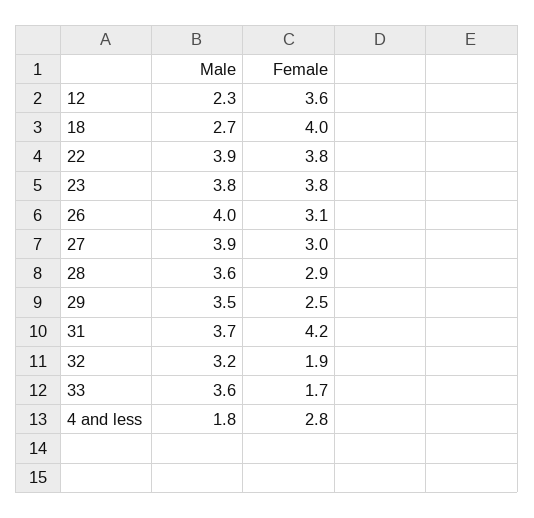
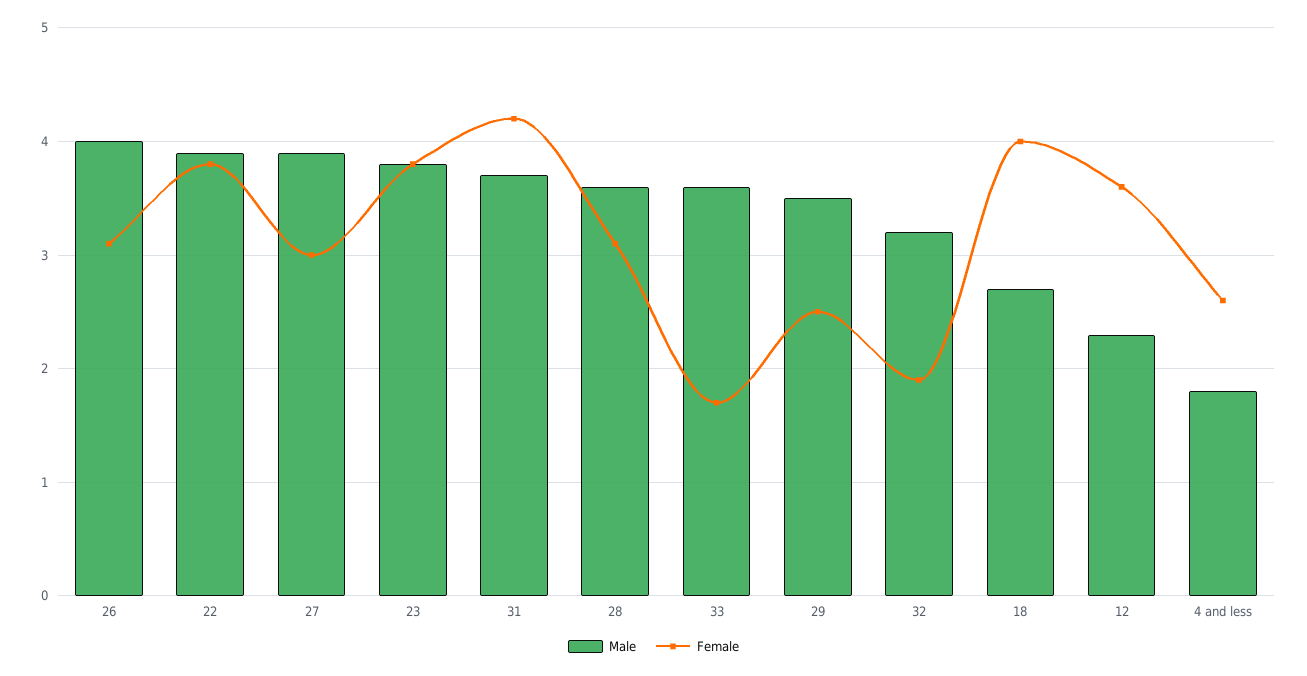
  {
    "Male": {
      "12": 2.3,
      "18": 2.7,
      "22": 3.9,
      "23": 3.8,
      "26": 4,
      "27": 3.9,
      "28": 3.6,
      "29": 3.5,
      "31": 3.7,
      "32": 3.2,
      "33": 3.6,
      "4 and less": 1.8
    },
    "Female": {
      "12": 3.6,
      "18": 4,
      "22": 3.8,
      "23": 3.8,
      "26": 3.1,
      "27": 3,
-     "28": 2.9,
+     "28": 3.1,
      "29": 2.5,
      "31": 4.2,
      "32": 1.9,
      "33": 1.7,
-     "4 and less": 2.8
+     "4 and less": 2.6
    }
  }

